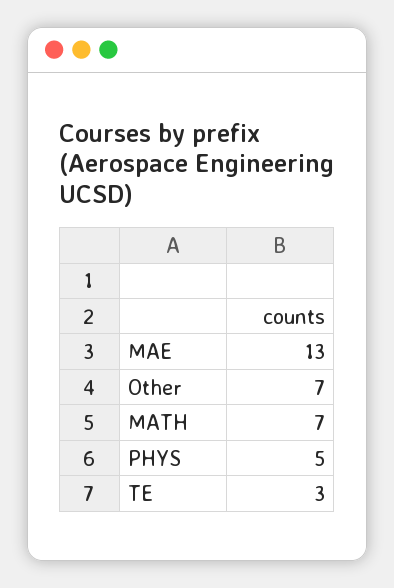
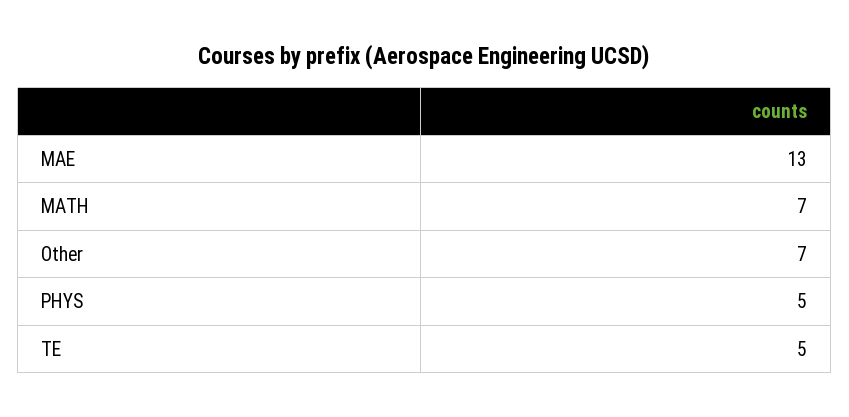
  {
    "MAE": 13,
    "Other": 7,
    "MATH": 7,
    "PHYS": 5,
-   "TE": 3
+   "TE": 5
  }

